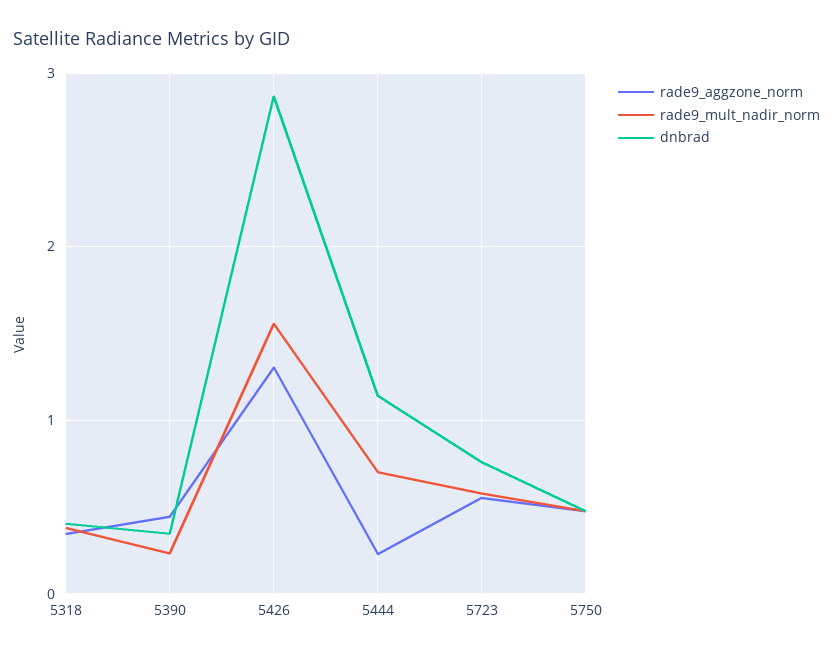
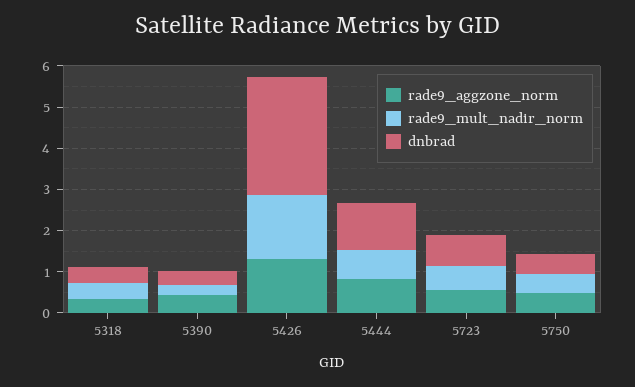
  {
    "rade9_aggzone_norm": {
      "5318": 0.3,
      "5390": 0.4,
      "5426": 1.3,
-     "5444": 0.2,
+     "5444": 0.8,
      "5723": 0.6,
      "5750": 0.5
    },
    "rade9_mult_nadir_norm": {
      "5318": 0.4,
      "5390": 0.2,
      "5426": 1.6,
      "5444": 0.7,
      "5723": 0.6,
      "5750": 0.5
    },
    "dnbrad": {
      "5318": 0.4,
      "5390": 0.3,
      "5426": 2.9,
      "5444": 1.1,
      "5723": 0.8,
      "5750": 0.5
    }
  }

